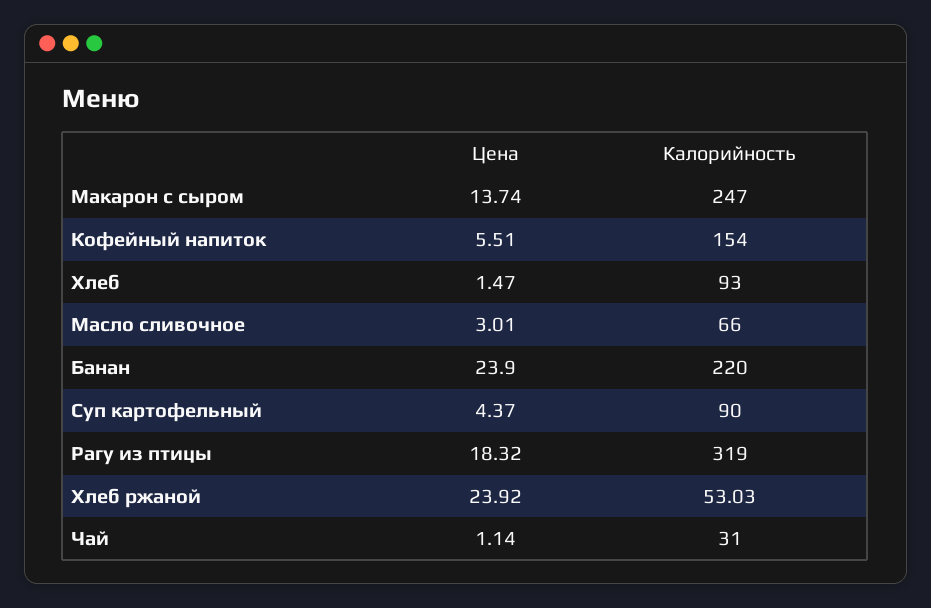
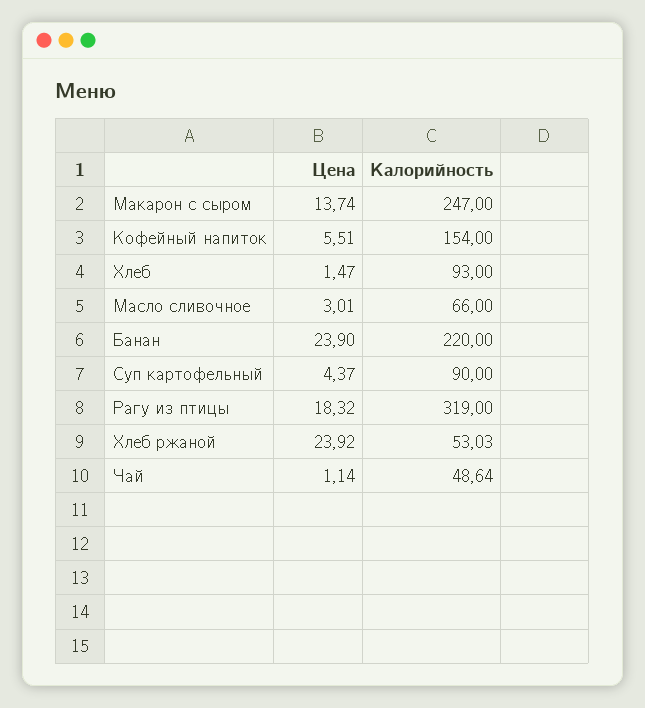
  {
    "Цена": {
      "Макарон с сыром": 13.74,
      "Кофейный напиток": 5.51,
      "Хлеб": 1.47,
      "Масло сливочное": 3.01,
      "Банан": 23.9,
      "Суп картофельный": 4.37,
      "Рагу из птицы": 18.32,
      "Хлеб ржаной": 23.92,
      "Чай": 1.14
    },
    "Калорийность": {
      "Макарон с сыром": 247,
      "Кофейный напиток": 154,
      "Хлеб": 93,
      "Масло сливочное": 66,
      "Банан": 220,
      "Суп картофельный": 90,
      "Рагу из птицы": 319,
      "Хлеб ржаной": 53.03,
-     "Чай": 31
+     "Чай": 48.64
    }
  }

